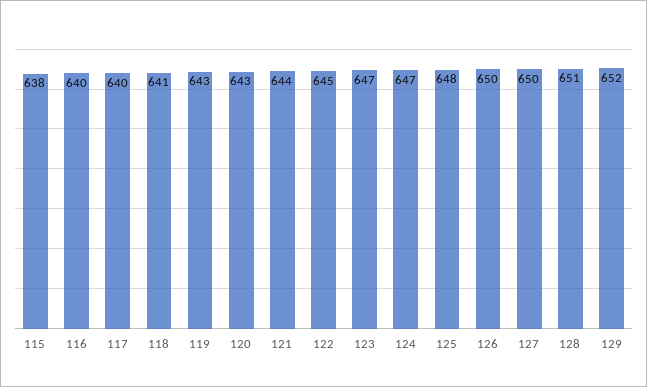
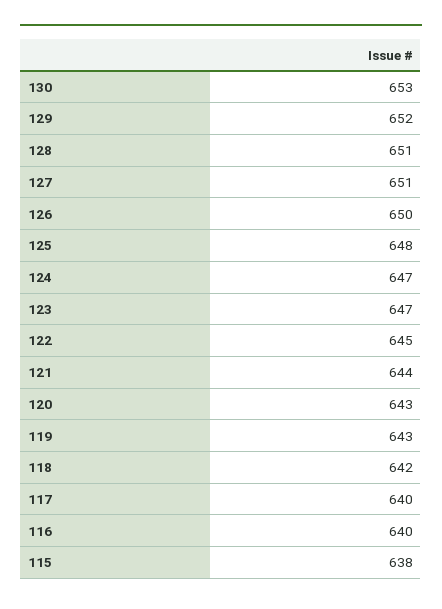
  {
    "115": 638,
    "116": 640,
    "117": 640,
-   "118": 641,
+   "118": 642,
    "119": 643,
    "120": 643,
    "121": 644,
    "122": 645,
    "123": 647,
    "124": 647,
    "125": 648,
    "126": 650,
-   "127": 650,
+   "127": 651,
    "128": 651,
-   "129": 652
+   "129": 652,
+   "130": 653
  }

